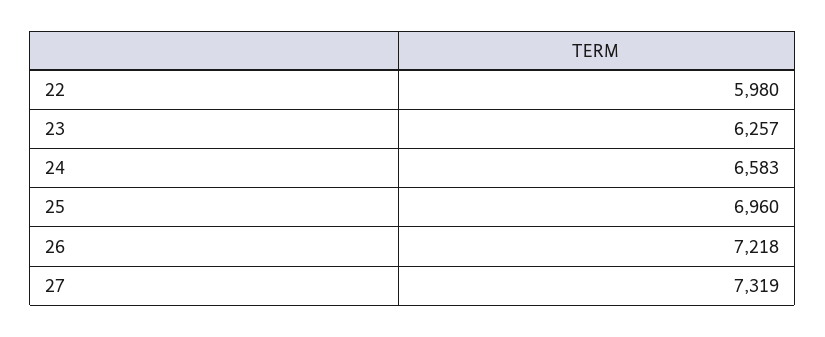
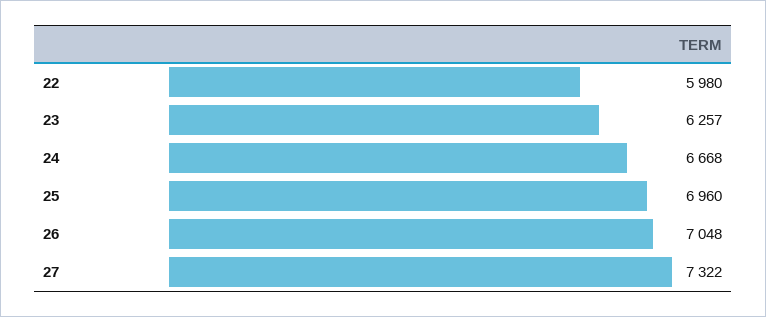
  {
    "22": 5980,
    "23": 6257,
-   "24": 6583,
+   "24": 6668,
    "25": 6960,
-   "26": 7218,
+   "26": 7048,
-   "27": 7319
+   "27": 7322
  }

